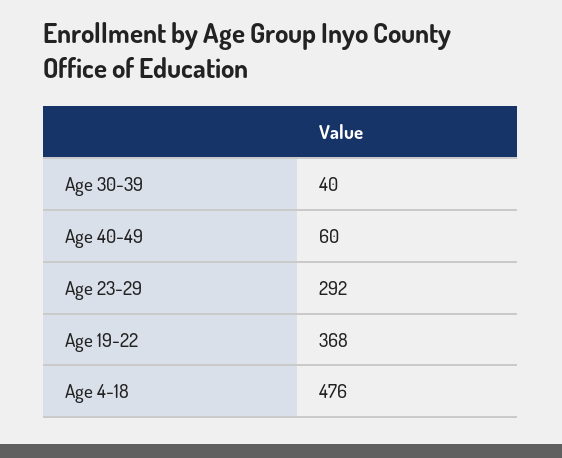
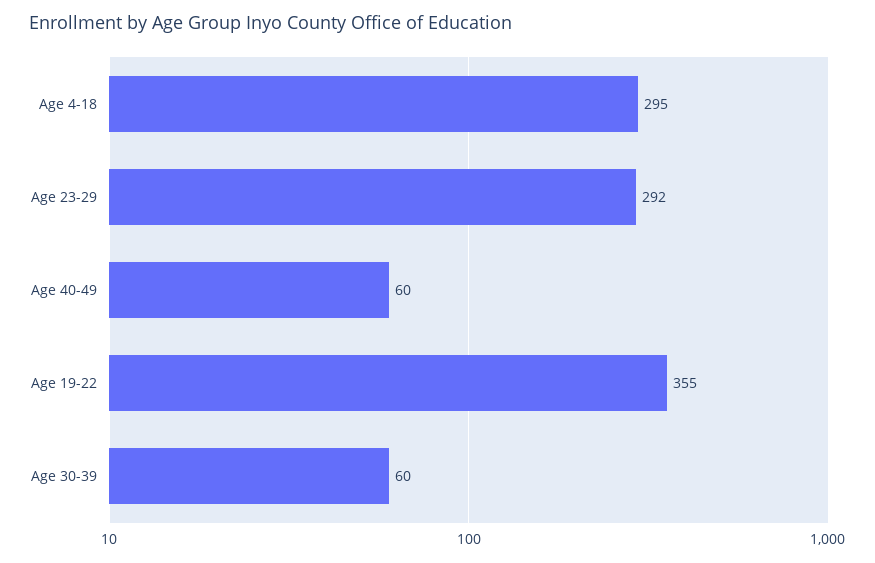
  {
-   "Age 30-39": 40,
+   "Age 30-39": 60,
    "Age 40-49": 60,
    "Age 23-29": 292,
-   "Age 19-22": 368,
+   "Age 19-22": 355,
-   "Age 4-18": 476
+   "Age 4-18": 295
  }

